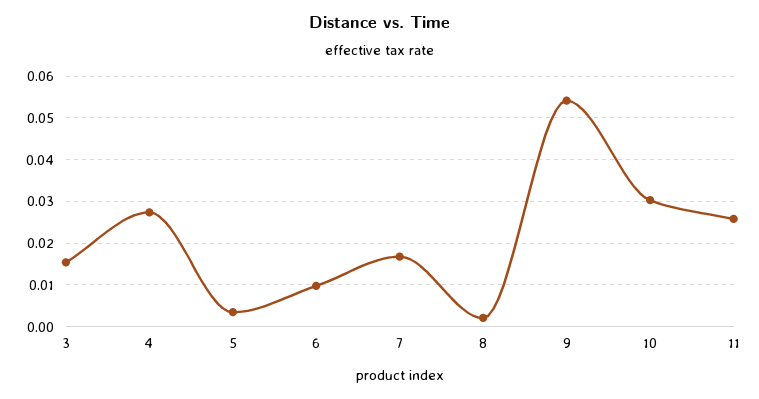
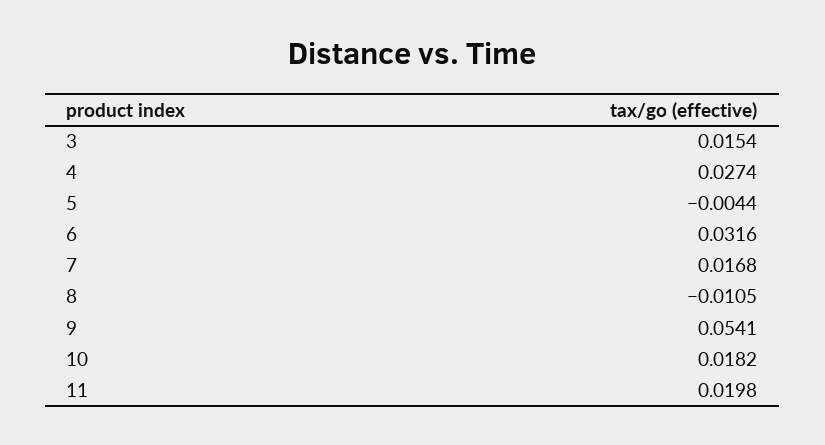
  {
    "3": 0.0154,
    "4": 0.0274,
-   "5": 0.004,
+   "5": -0.0044,
-   "6": 0.01,
+   "6": 0.0316,
    "7": 0.0168,
-   "8": 0.002,
+   "8": -0.0105,
    "9": 0.0541,
-   "10": 0.03,
+   "10": 0.0182,
-   "11": 0.026
+   "11": 0.0198
  }

